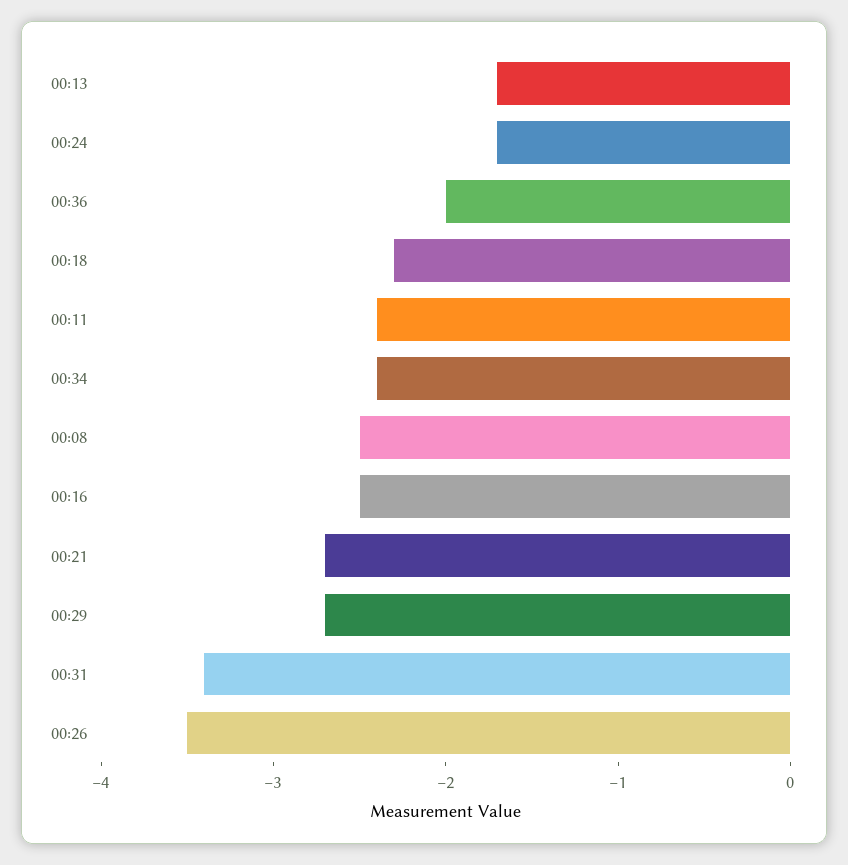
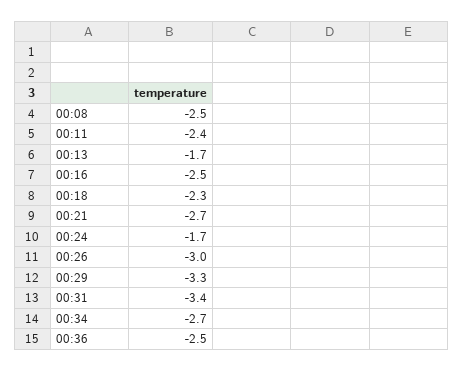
  {
    "00:13": -1.7,
    "00:24": -1.7,
-   "00:36": -2,
+   "00:36": -2.5,
    "00:18": -2.3,
    "00:11": -2.4,
-   "00:34": -2.4,
+   "00:34": -2.7,
    "00:08": -2.5,
    "00:16": -2.5,
    "00:21": -2.7,
-   "00:29": -2.7,
+   "00:29": -3.3,
    "00:31": -3.4,
-   "00:26": -3.5
+   "00:26": -3
  }

